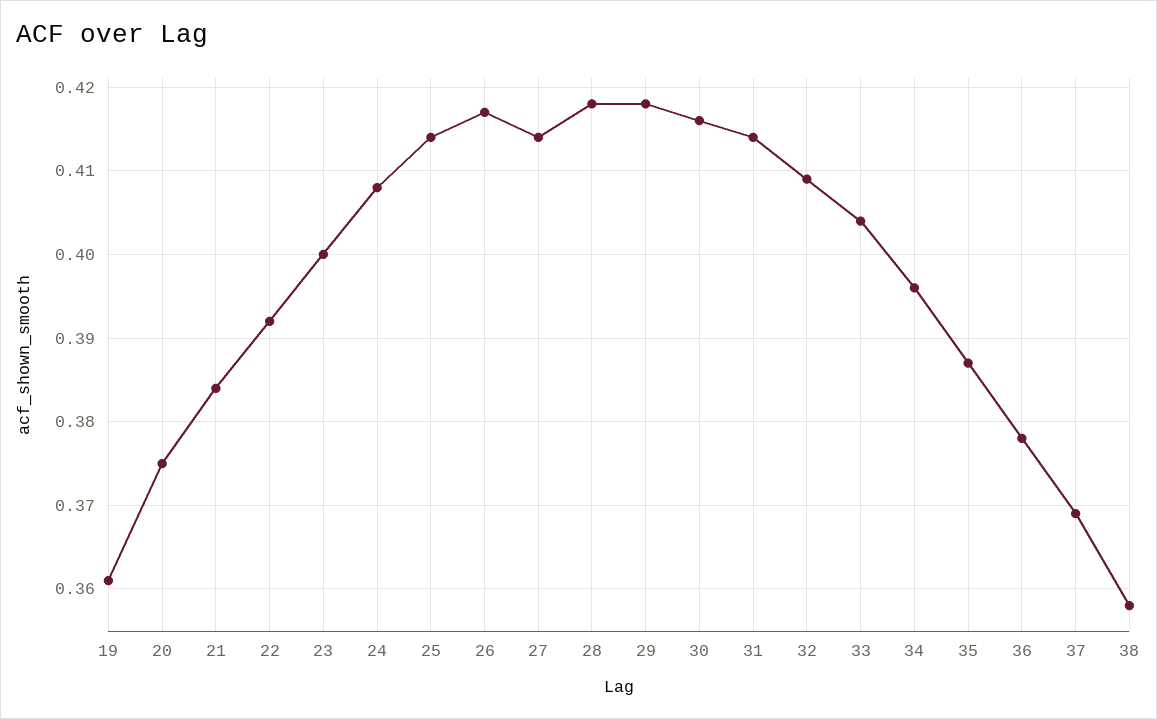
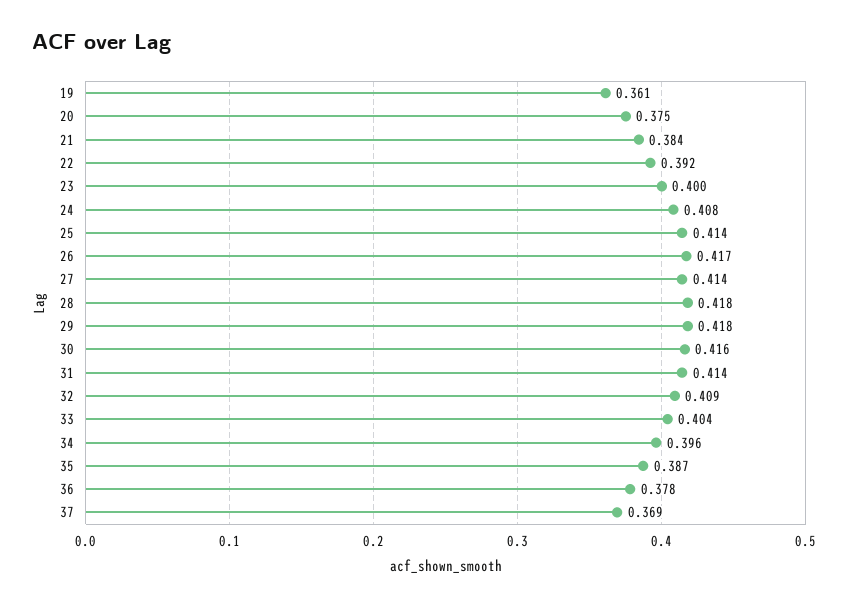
  {
    "19": 0.361,
    "20": 0.375,
    "21": 0.384,
    "22": 0.392,
    "23": 0.4,
    "24": 0.408,
    "25": 0.414,
    "26": 0.417,
    "27": 0.414,
    "28": 0.418,
    "29": 0.418,
    "30": 0.416,
    "31": 0.414,
    "32": 0.409,
    "33": 0.404,
    "34": 0.396,
    "35": 0.387,
    "36": 0.378,
-   "37": 0.369,
+   "37": 0.369
-   "38": 0.358
  }

